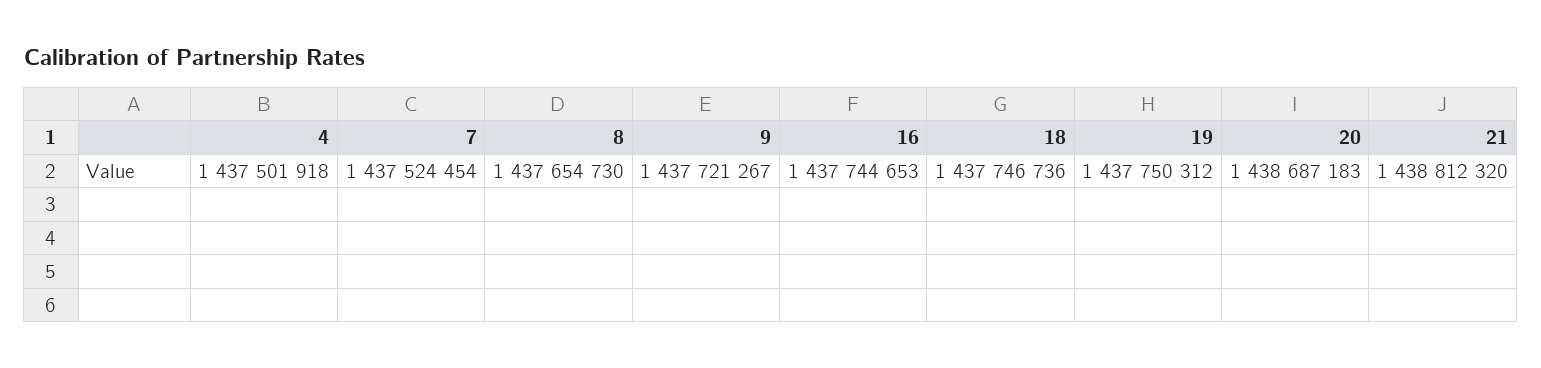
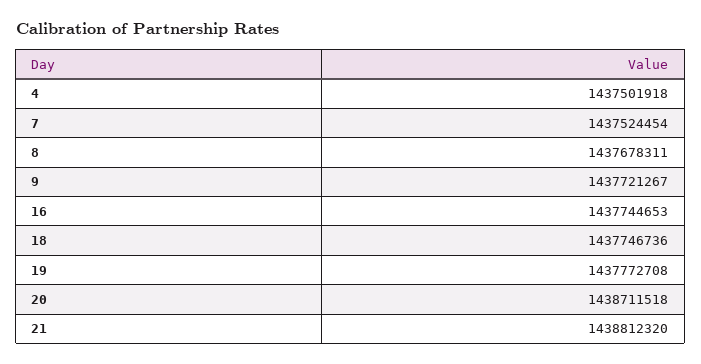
  {
    "4": 1437501918,
    "7": 1437524454,
-   "8": 1437654730,
+   "8": 1437678311,
    "9": 1437721267,
    "16": 1437744653,
    "18": 1437746736,
-   "19": 1437750312,
+   "19": 1437772708,
-   "20": 1438687183,
+   "20": 1438711518,
    "21": 1438812320
  }

